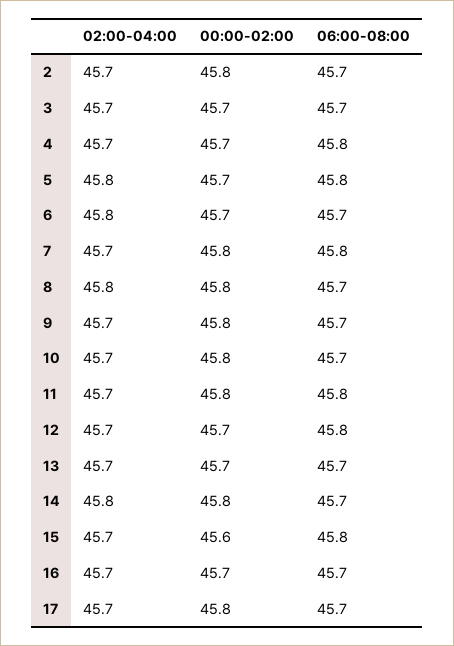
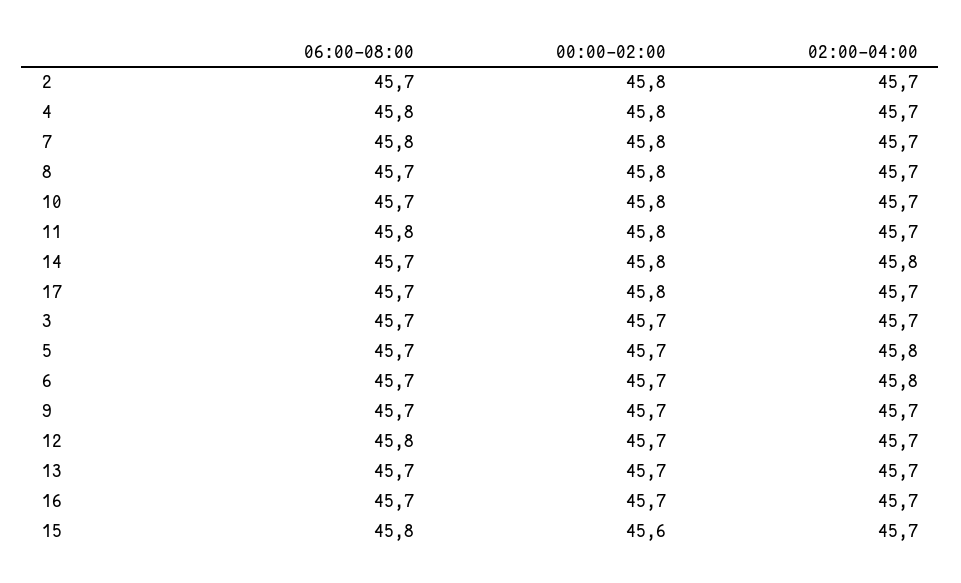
  {
    "02:00-04:00": {
      "2": 45.7,
      "3": 45.7,
      "4": 45.7,
      "5": 45.8,
      "6": 45.8,
      "7": 45.7,
-     "8": 45.8,
+     "8": 45.7,
      "9": 45.7,
      "10": 45.7,
      "11": 45.7,
      "12": 45.7,
      "13": 45.7,
      "14": 45.8,
      "15": 45.7,
      "16": 45.7,
      "17": 45.7
    },
    "00:00-02:00": {
      "2": 45.8,
      "3": 45.7,
-     "4": 45.7,
+     "4": 45.8,
      "5": 45.7,
      "6": 45.7,
      "7": 45.8,
      "8": 45.8,
-     "9": 45.8,
+     "9": 45.7,
      "10": 45.8,
      "11": 45.8,
      "12": 45.7,
      "13": 45.7,
      "14": 45.8,
      "15": 45.6,
      "16": 45.7,
      "17": 45.8
    },
    "06:00-08:00": {
      "2": 45.7,
      "3": 45.7,
      "4": 45.8,
-     "5": 45.8,
+     "5": 45.7,
      "6": 45.7,
      "7": 45.8,
      "8": 45.7,
      "9": 45.7,
      "10": 45.7,
      "11": 45.8,
      "12": 45.8,
      "13": 45.7,
      "14": 45.7,
      "15": 45.8,
      "16": 45.7,
      "17": 45.7
    }
  }

